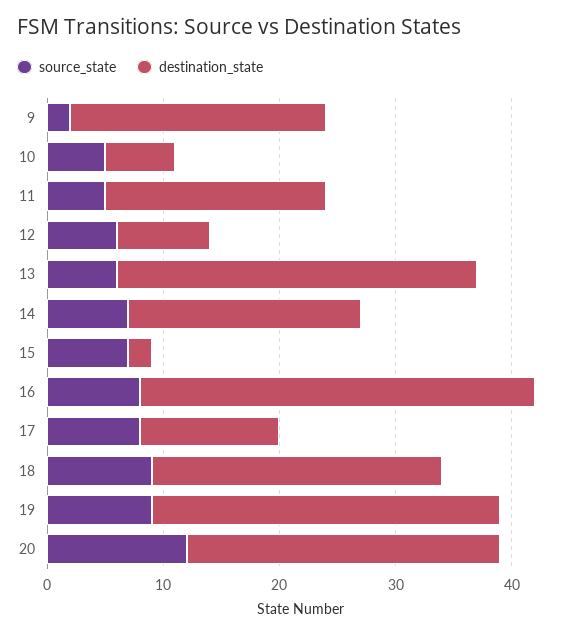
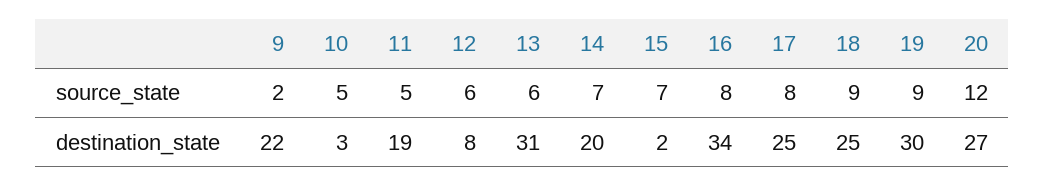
  {
    "source_state": {
      "9": 2,
      "10": 5,
      "11": 5,
      "12": 6,
      "13": 6,
      "14": 7,
      "15": 7,
      "16": 8,
      "17": 8,
      "18": 9,
      "19": 9,
      "20": 12
    },
    "destination_state": {
      "9": 22,
-     "10": 6,
+     "10": 3,
      "11": 19,
      "12": 8,
      "13": 31,
      "14": 20,
      "15": 2,
      "16": 34,
-     "17": 12,
+     "17": 25,
      "18": 25,
      "19": 30,
      "20": 27
    }
  }

